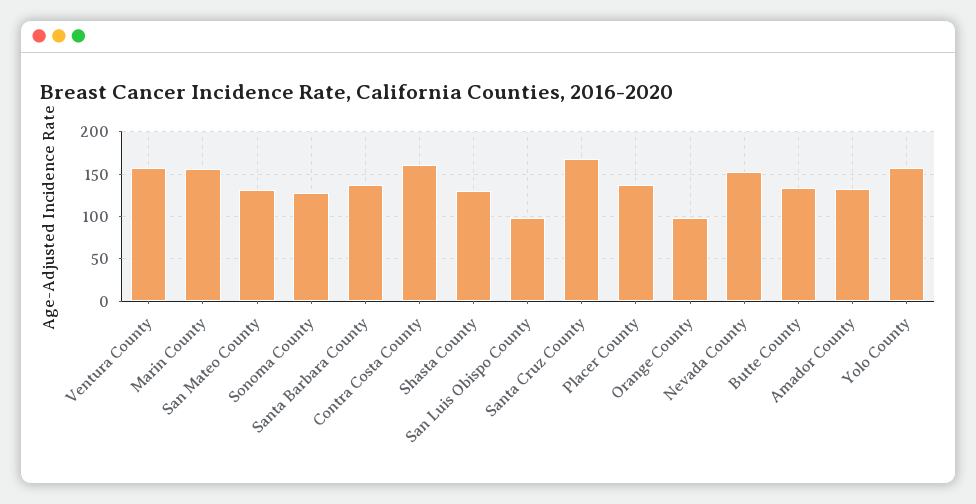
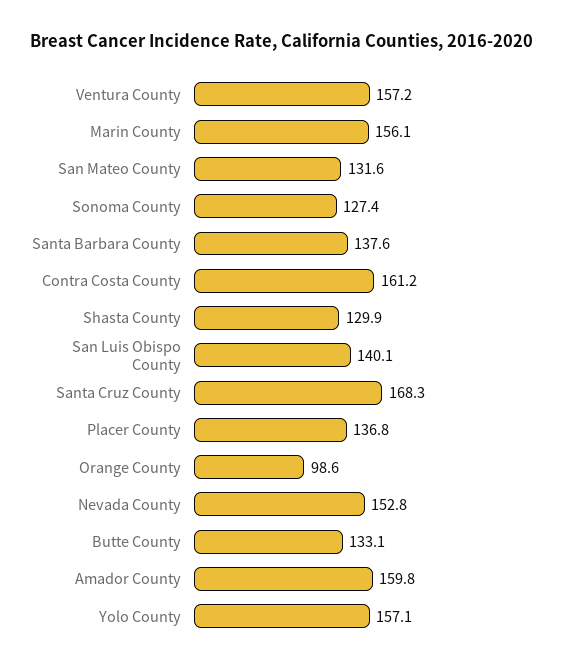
  {
    "Ventura County": 157.2,
    "Marin County": 156.1,
    "San Mateo County": 131.6,
    "Sonoma County": 127.4,
    "Santa Barbara County": 137.6,
    "Contra Costa County": 161.2,
    "Shasta County": 129.9,
-   "San Luis Obispo County": 100,
+   "San Luis Obispo County": 140.1,
    "Santa Cruz County": 168.3,
    "Placer County": 136.8,
    "Orange County": 98.6,
    "Nevada County": 152.8,
    "Butte County": 133.1,
-   "Amador County": 130,
+   "Amador County": 159.8,
    "Yolo County": 157.1
  }

